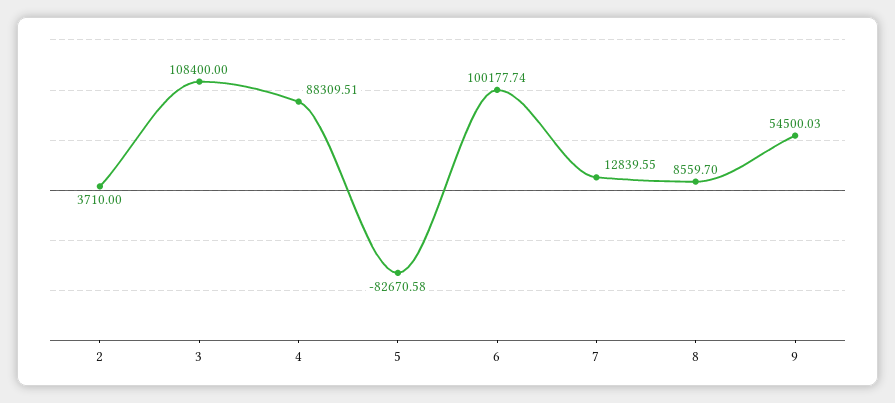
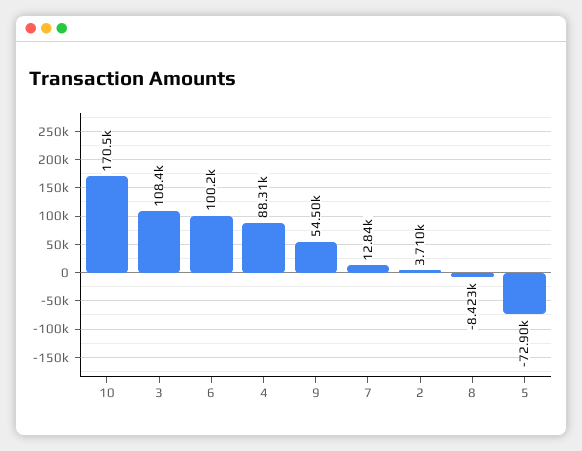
  {
    "2": 3710,
    "3": 108400,
    "4": 88309.51,
-   "5": -82670.58,
+   "5": -72900,
    "6": 100177.74,
    "7": 12839.55,
-   "8": 8559.7,
+   "8": -8423,
-   "9": 54500.03
+   "9": 54500.03,
+   "10": 170500
  }

